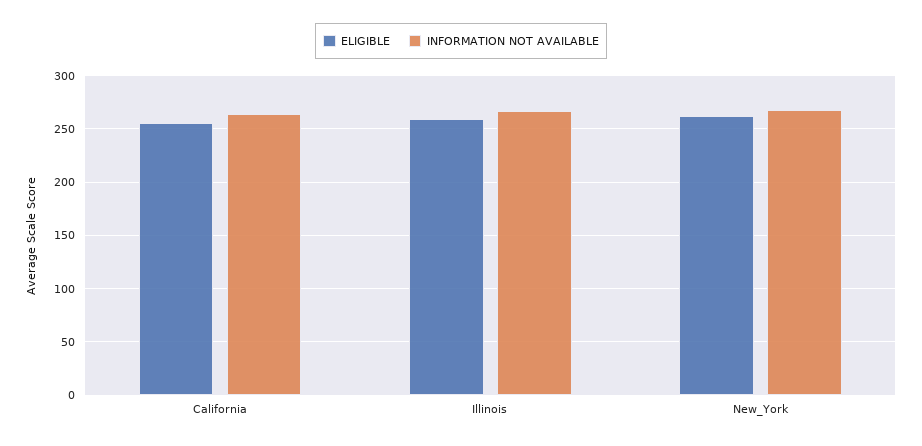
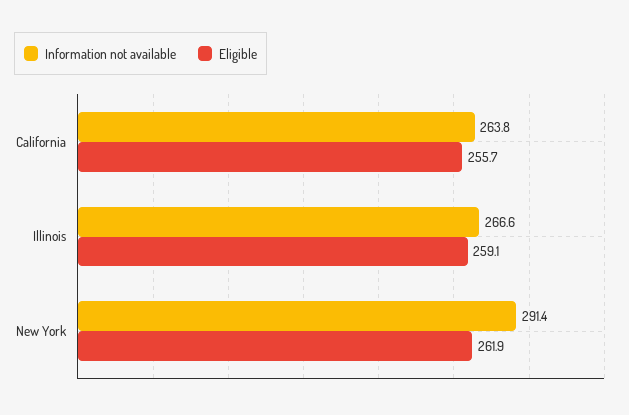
  {
    "ELIGIBLE": {
      "California": 255.7,
      "Illinois": 259.1,
      "New_York": 261.9
    },
    "INFORMATION NOT AVAILABLE": {
      "California": 263.8,
      "Illinois": 266.6,
-     "New_York": 270
+     "New_York": 291.4
    }
  }

